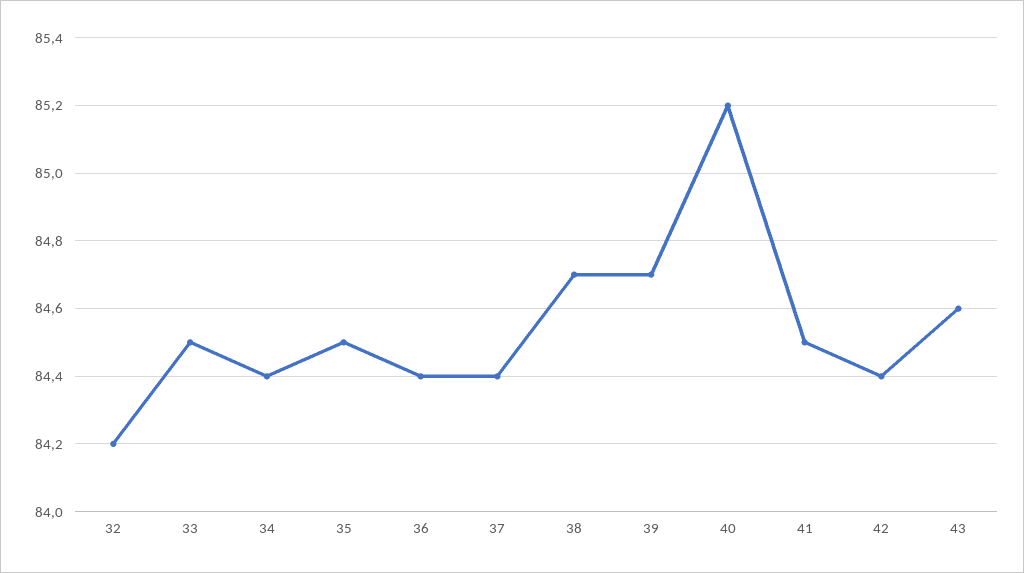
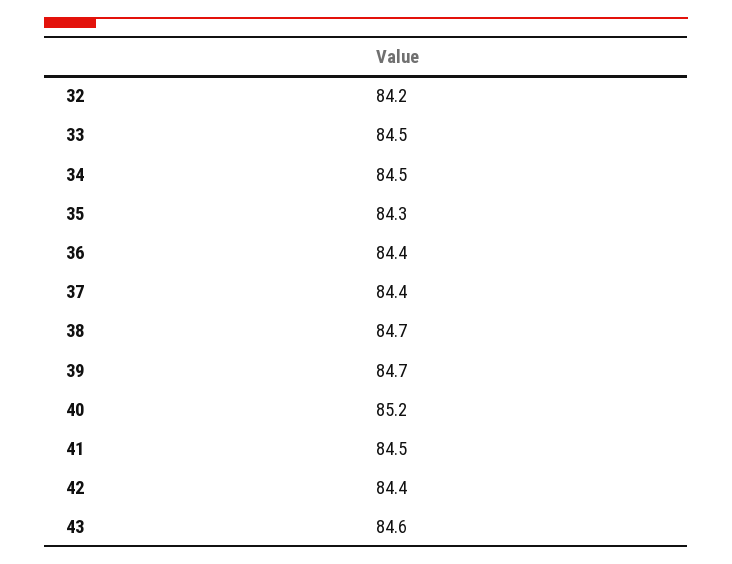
  {
    "32": 84.2,
    "33": 84.5,
-   "34": 84.4,
+   "34": 84.5,
-   "35": 84.5,
+   "35": 84.3,
    "36": 84.4,
    "37": 84.4,
    "38": 84.7,
    "39": 84.7,
    "40": 85.2,
    "41": 84.5,
    "42": 84.4,
    "43": 84.6
  }

